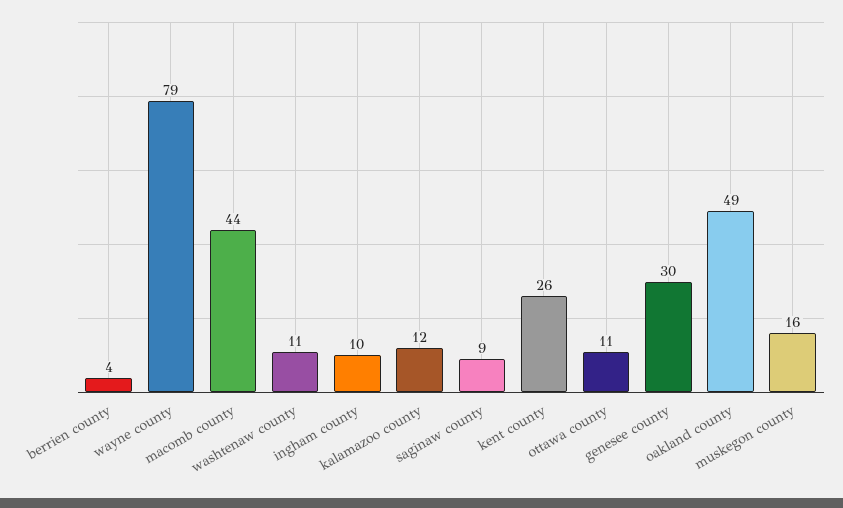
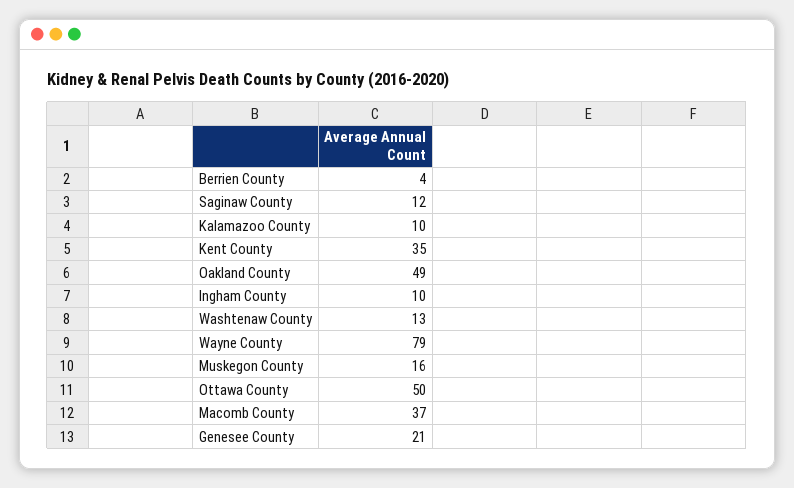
  {
    "berrien county": 4,
    "wayne county": 79,
-   "macomb county": 44,
+   "macomb county": 37,
-   "washtenaw county": 11,
+   "washtenaw county": 13,
    "ingham county": 10,
-   "kalamazoo county": 12,
+   "kalamazoo county": 10,
-   "saginaw county": 9,
+   "saginaw county": 12,
-   "kent county": 26,
+   "kent county": 35,
-   "ottawa county": 11,
+   "ottawa county": 50,
-   "genesee county": 30,
+   "genesee county": 21,
    "oakland county": 49,
    "muskegon county": 16
  }

